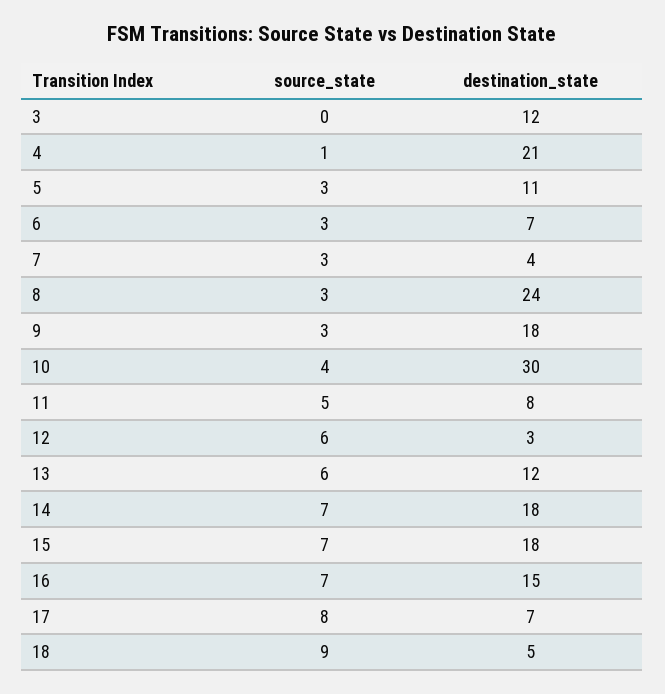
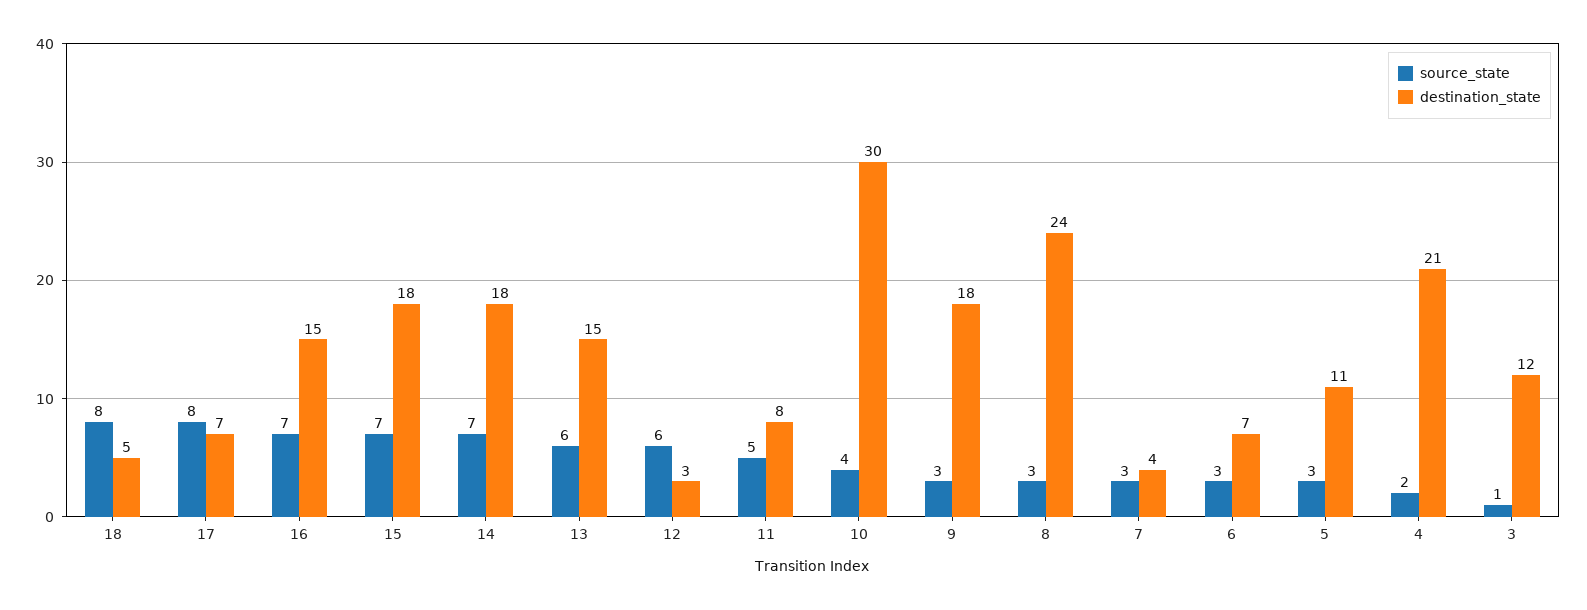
  {
    "source_state": {
-     "3": 0,
+     "3": 1,
-     "4": 1,
+     "4": 2,
      "5": 3,
      "6": 3,
      "7": 3,
      "8": 3,
      "9": 3,
      "10": 4,
      "11": 5,
      "12": 6,
      "13": 6,
      "14": 7,
      "15": 7,
      "16": 7,
      "17": 8,
-     "18": 9
+     "18": 8
    },
    "destination_state": {
      "3": 12,
      "4": 21,
      "5": 11,
      "6": 7,
      "7": 4,
      "8": 24,
      "9": 18,
      "10": 30,
      "11": 8,
      "12": 3,
-     "13": 12,
+     "13": 15,
      "14": 18,
      "15": 18,
      "16": 15,
      "17": 7,
      "18": 5
    }
  }

